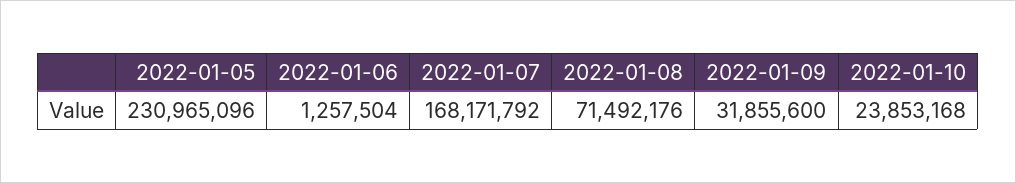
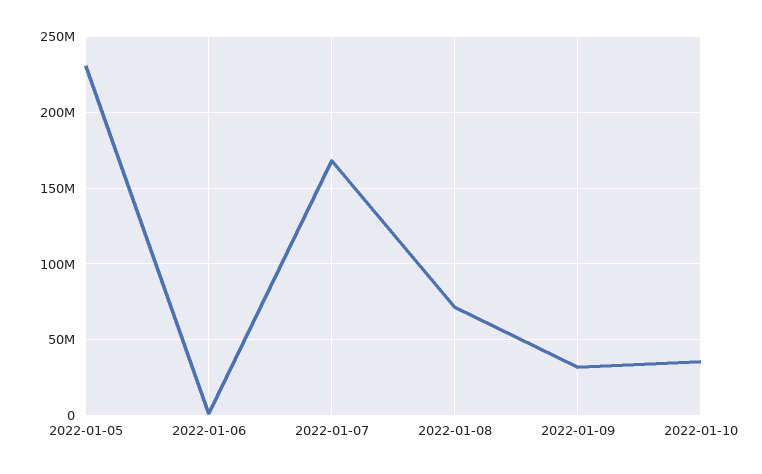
  {
    "2022-01-05": 230965096,
    "2022-01-06": 1257504,
    "2022-01-07": 168171792,
    "2022-01-08": 71492176,
    "2022-01-09": 31855600,
-   "2022-01-10": 23853168
+   "2022-01-10": 35000000
  }

